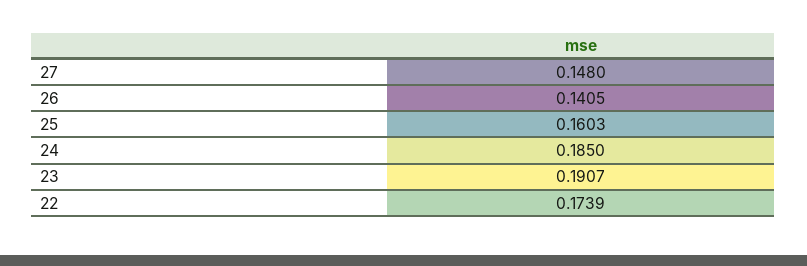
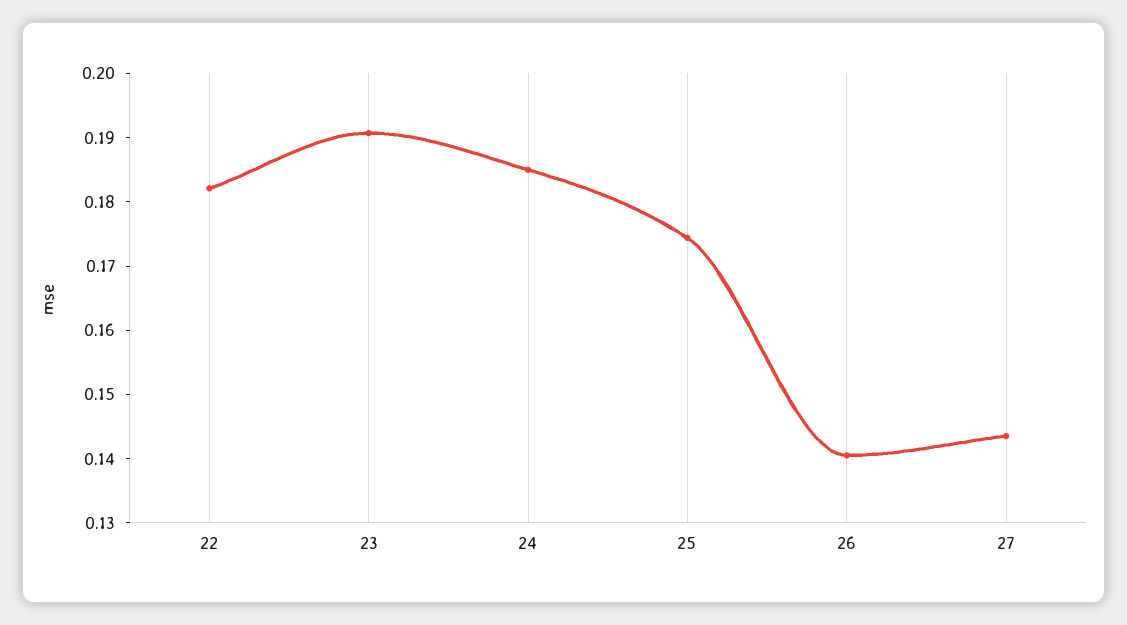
  {
-   "27": 0.148,
+   "27": 0.144,
    "26": 0.1405,
-   "25": 0.1603,
+   "25": 0.174,
    "24": 0.185,
    "23": 0.1907,
-   "22": 0.1739
+   "22": 0.182
  }

